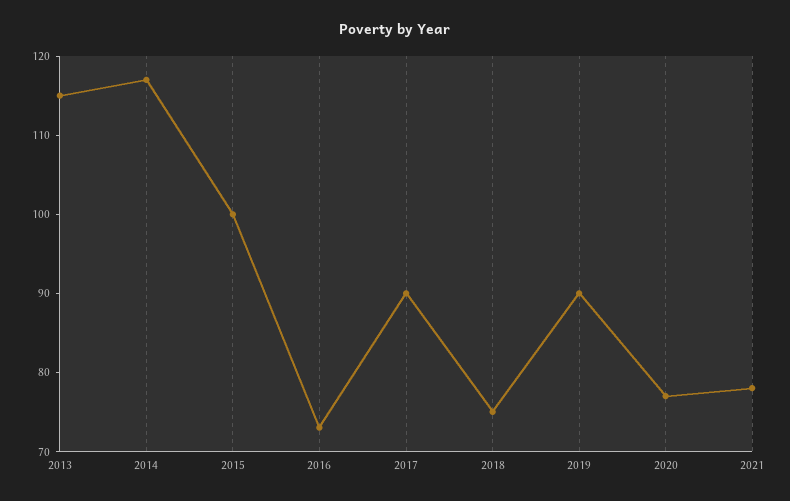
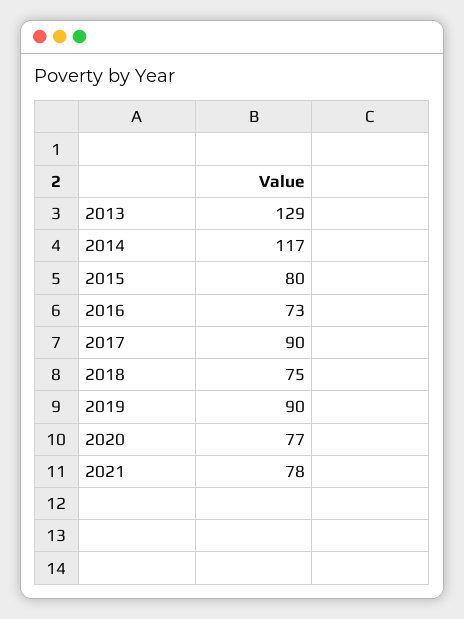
  {
-   "2013": 115,
+   "2013": 129,
    "2014": 117,
-   "2015": 100,
+   "2015": 80,
    "2016": 73,
    "2017": 90,
    "2018": 75,
    "2019": 90,
    "2020": 77,
    "2021": 78
  }

